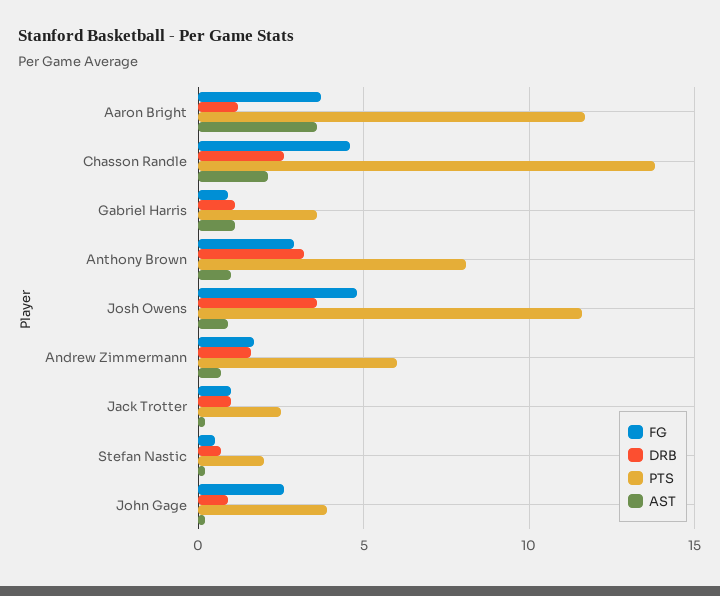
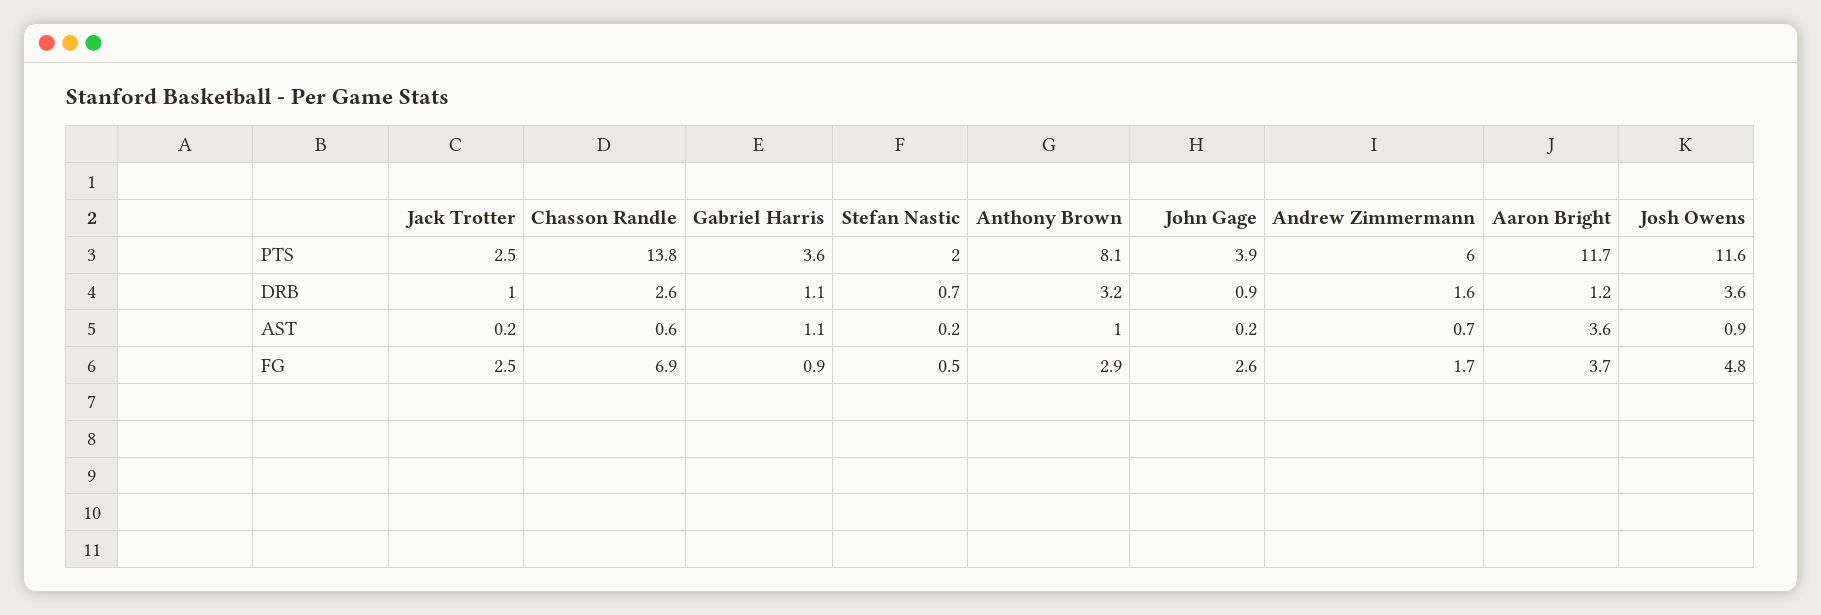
  {
    "FG": {
      "Aaron Bright": 3.7,
-     "Chasson Randle": 4.5,
+     "Chasson Randle": 6.9,
      "Gabriel Harris": 0.9,
      "Anthony Brown": 2.9,
      "Josh Owens": 4.8,
      "Andrew Zimmermann": 1.7,
-     "Jack Trotter": 1,
+     "Jack Trotter": 2.5,
      "Stefan Nastic": 0.5,
      "John Gage": 2.6
    },
    "DRB": {
      "Aaron Bright": 1.2,
      "Chasson Randle": 2.6,
      "Gabriel Harris": 1.1,
      "Anthony Brown": 3.2,
      "Josh Owens": 3.6,
      "Andrew Zimmermann": 1.6,
      "Jack Trotter": 1,
      "Stefan Nastic": 0.7,
      "John Gage": 0.9
    },
    "PTS": {
      "Aaron Bright": 11.7,
      "Chasson Randle": 13.8,
      "Gabriel Harris": 3.6,
      "Anthony Brown": 8.1,
      "Josh Owens": 11.6,
      "Andrew Zimmermann": 6,
      "Jack Trotter": 2.5,
      "Stefan Nastic": 2,
      "John Gage": 3.9
    },
    "AST": {
      "Aaron Bright": 3.6,
-     "Chasson Randle": 2,
+     "Chasson Randle": 0.6,
      "Gabriel Harris": 1.1,
      "Anthony Brown": 1,
      "Josh Owens": 0.9,
      "Andrew Zimmermann": 0.7,
      "Jack Trotter": 0.2,
      "Stefan Nastic": 0.2,
      "John Gage": 0.2
    }
  }

